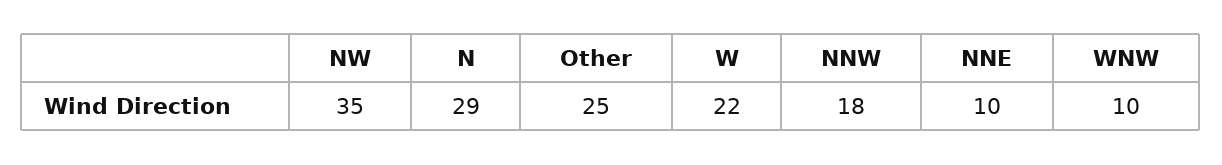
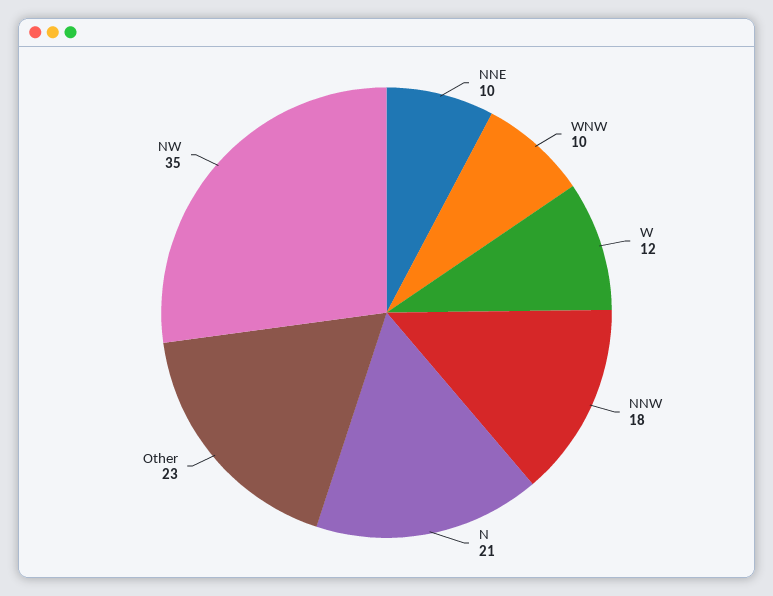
  {
    "NW": 35,
-   "N": 29,
+   "N": 21,
-   "Other": 25,
+   "Other": 23,
-   "W": 22,
+   "W": 12,
    "NNW": 18,
    "NNE": 10,
    "WNW": 10
  }

